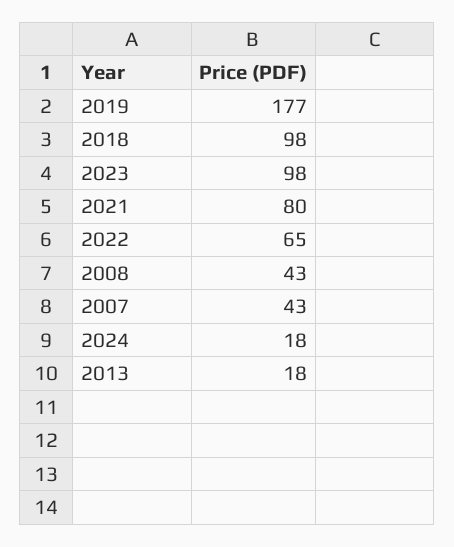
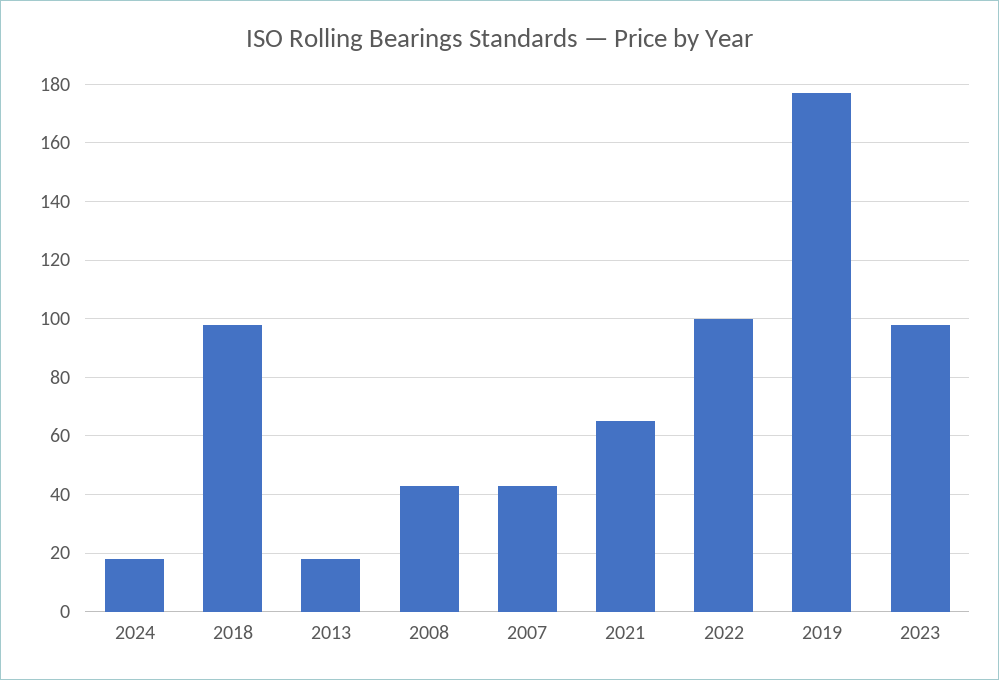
  {
    "2019": 177,
    "2018": 98,
    "2023": 98,
-   "2021": 80,
+   "2021": 65,
-   "2022": 65,
+   "2022": 100,
    "2008": 43,
    "2007": 43,
    "2024": 18,
    "2013": 18
  }

